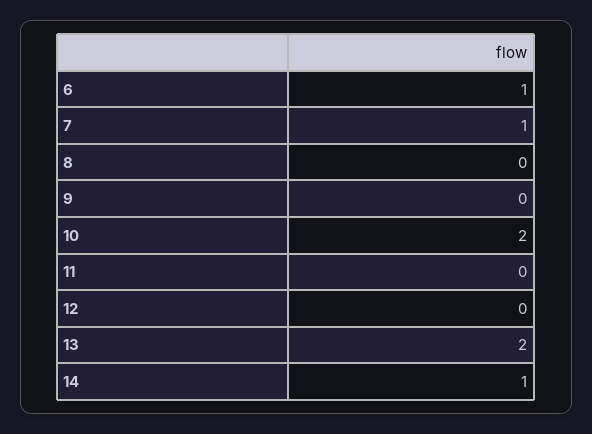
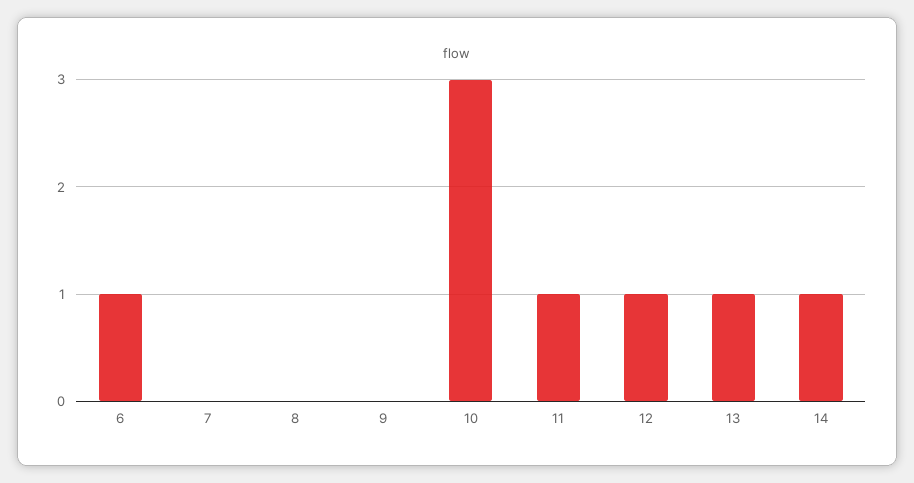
  {
    "6": 1,
-   "7": 1,
+   "7": 0,
    "8": 0,
    "9": 0,
-   "10": 2,
+   "10": 3,
-   "11": 0,
+   "11": 1,
-   "12": 0,
+   "12": 1,
-   "13": 2,
+   "13": 1,
    "14": 1
  }

